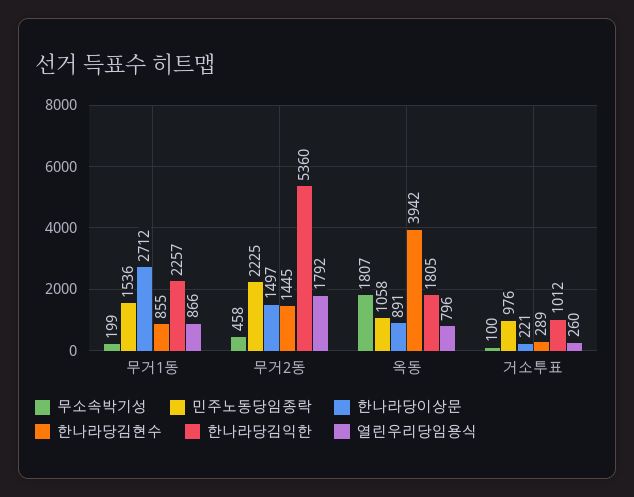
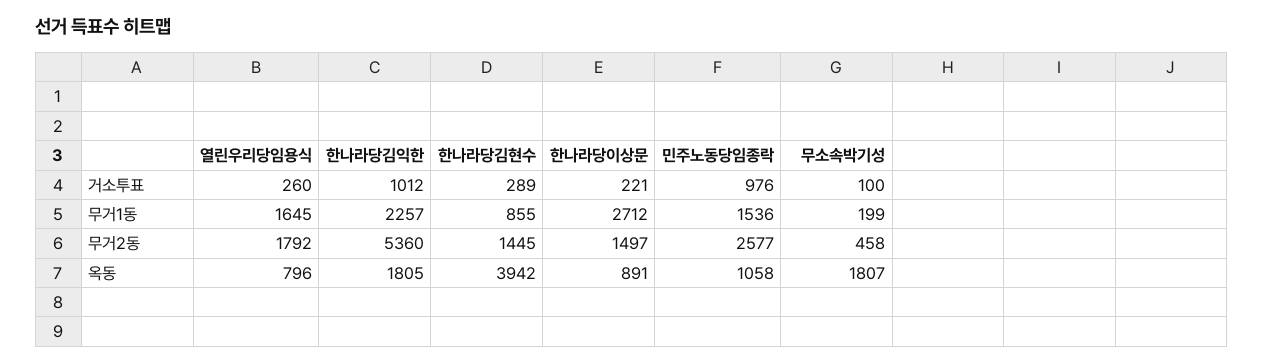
  {
    "무소속박기성": {
      "무거1동": 199,
      "무거2동": 458,
      "옥동": 1807,
      "거소투표": 100
    },
    "민주노동당임종락": {
      "무거1동": 1536,
-     "무거2동": 2225,
+     "무거2동": 2577,
      "옥동": 1058,
      "거소투표": 976
    },
    "한나라당이상문": {
      "무거1동": 2712,
      "무거2동": 1497,
      "옥동": 891,
      "거소투표": 221
    },
    "한나라당김현수": {
      "무거1동": 855,
      "무거2동": 1445,
      "옥동": 3942,
      "거소투표": 289
    },
    "한나라당김익한": {
      "무거1동": 2257,
      "무거2동": 5360,
      "옥동": 1805,
      "거소투표": 1012
    },
    "열린우리당임용식": {
-     "무거1동": 866,
+     "무거1동": 1645,
      "무거2동": 1792,
      "옥동": 796,
      "거소투표": 260
    }
  }

